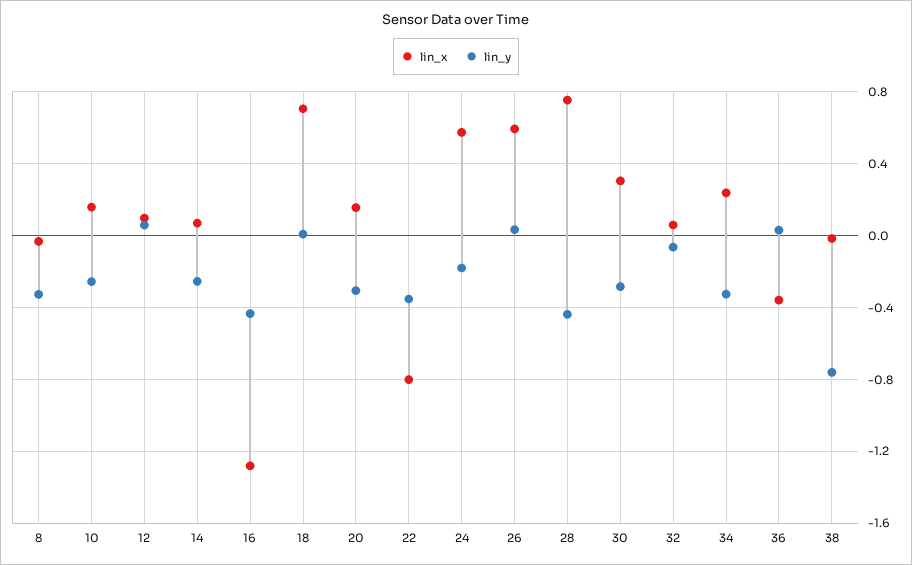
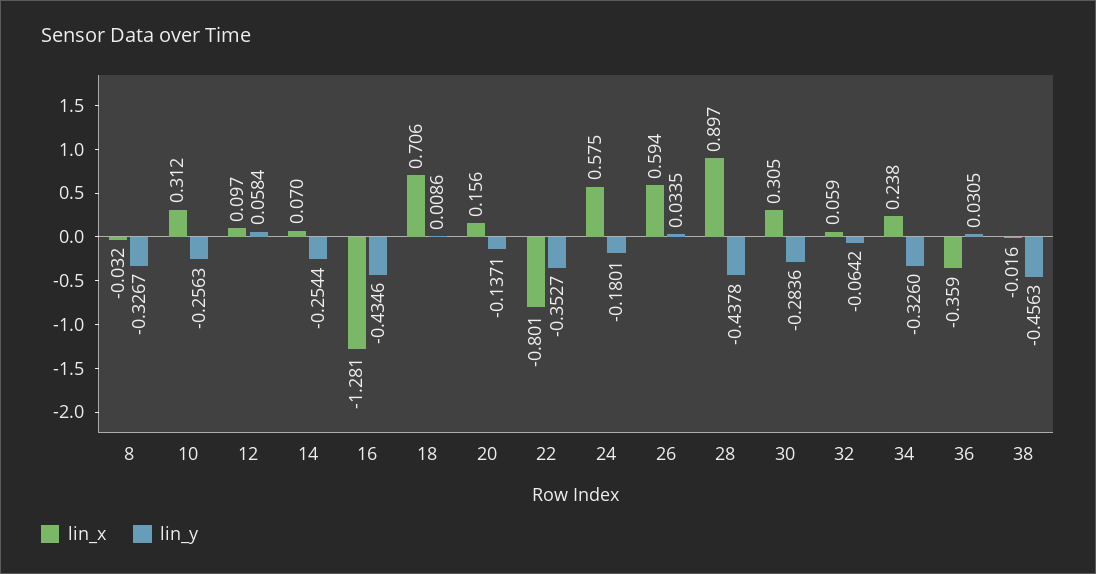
  {
    "lin_x": {
      "8": -0.032,
-     "10": 0.15,
+     "10": 0.312,
      "12": 0.097,
      "14": 0.07,
      "16": -1.281,
      "18": 0.706,
      "20": 0.156,
      "22": -0.801,
      "24": 0.575,
      "26": 0.594,
-     "28": 0.75,
+     "28": 0.897,
      "30": 0.305,
      "32": 0.059,
      "34": 0.238,
      "36": -0.359,
      "38": -0.016
    },
    "lin_y": {
      "8": -0.3267,
      "10": -0.2563,
      "12": 0.0584,
      "14": -0.2544,
      "16": -0.4346,
      "18": 0.0086,
-     "20": -0.3,
+     "20": -0.1371,
      "22": -0.3527,
      "24": -0.1801,
      "26": 0.0335,
      "28": -0.4378,
      "30": -0.2836,
      "32": -0.0642,
      "34": -0.326,
      "36": 0.0305,
-     "38": -0.75
+     "38": -0.4563
    }
  }

